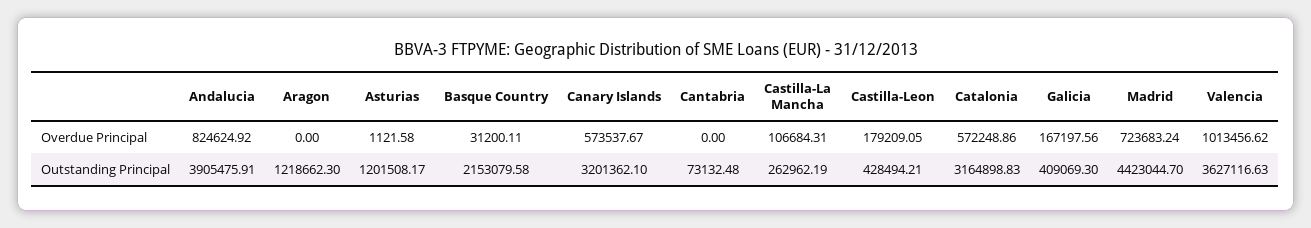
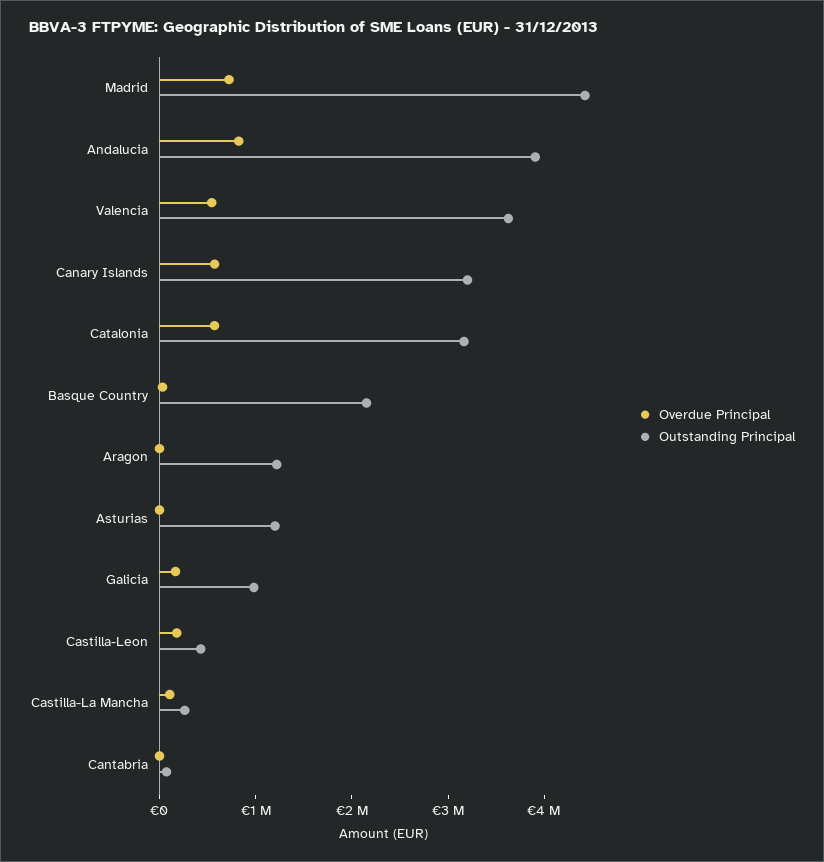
  {
    "Overdue Principal": {
      "Andalucia": 824624.92,
      "Aragon": 0,
      "Asturias": 1121.58,
      "Basque Country": 31200.11,
      "Canary Islands": 573537.67,
      "Cantabria": 0,
      "Castilla-La Mancha": 106684.31,
      "Castilla-Leon": 179209.05,
      "Catalonia": 572248.86,
      "Galicia": 167197.56,
      "Madrid": 723683.24,
-     "Valencia": 1013456.62
+     "Valencia": 600000
    },
    "Outstanding Principal": {
      "Andalucia": 3905475.91,
      "Aragon": 1218662.3,
      "Asturias": 1201508.17,
      "Basque Country": 2153079.58,
      "Canary Islands": 3201362.1,
      "Cantabria": 73132.48,
      "Castilla-La Mancha": 262962.19,
      "Castilla-Leon": 428494.21,
      "Catalonia": 3164898.83,
-     "Galicia": 409069.3,
+     "Galicia": 1000000,
      "Madrid": 4423044.7,
      "Valencia": 3627116.63
    }
  }

